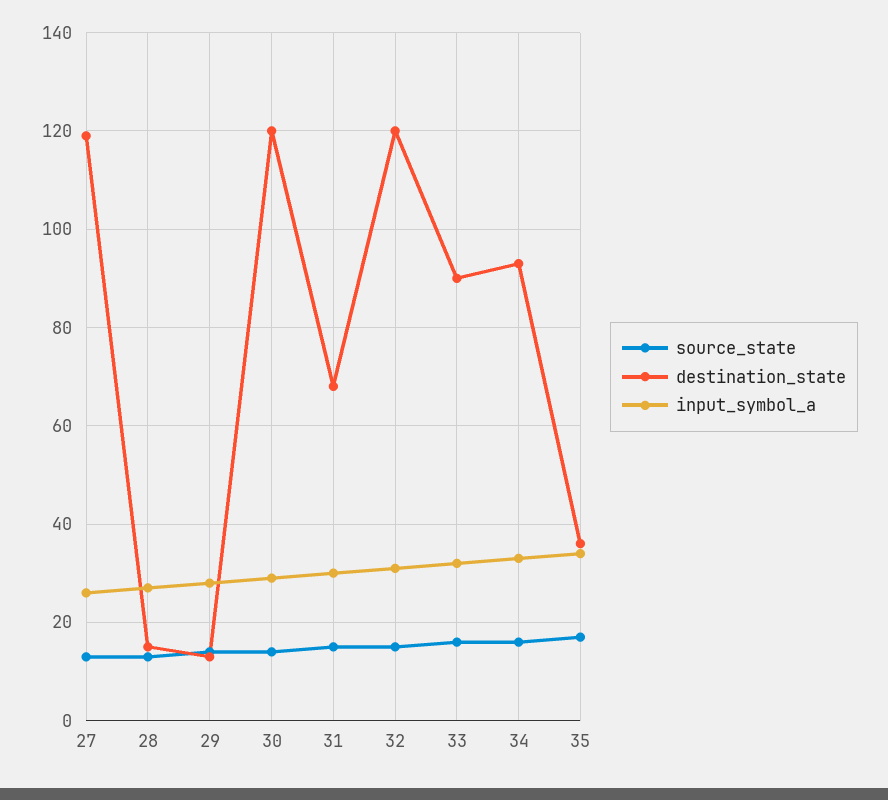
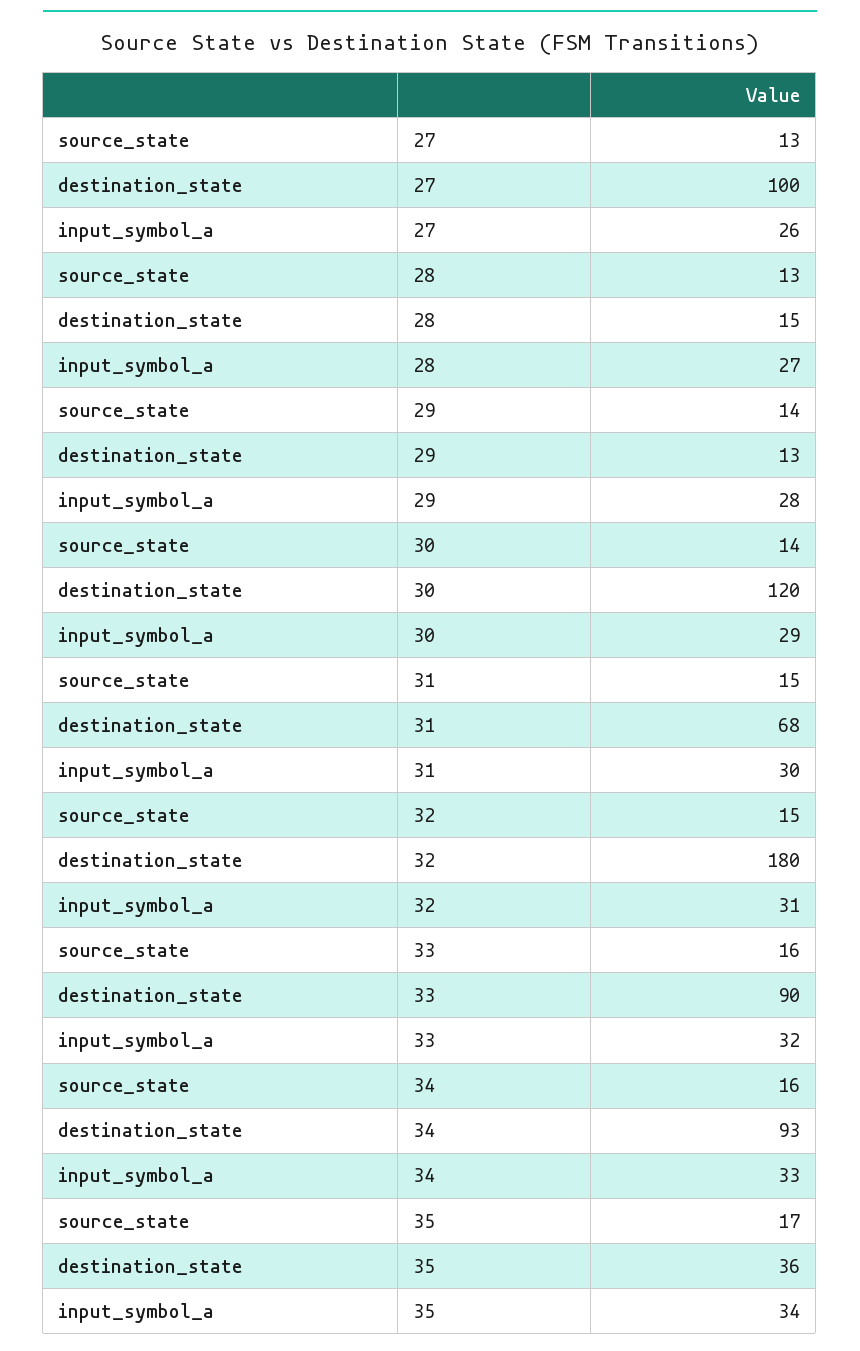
  {
    "source_state": {
      "27": 13,
      "28": 13,
      "29": 14,
      "30": 14,
      "31": 15,
      "32": 15,
      "33": 16,
      "34": 16,
      "35": 17
    },
    "destination_state": {
-     "27": 120,
+     "27": 100,
      "28": 15,
      "29": 13,
      "30": 120,
      "31": 68,
-     "32": 120,
+     "32": 180,
      "33": 90,
      "34": 93,
      "35": 36
    },
    "input_symbol_a": {
      "27": 26,
      "28": 27,
      "29": 28,
      "30": 29,
      "31": 30,
      "32": 31,
      "33": 32,
      "34": 33,
      "35": 34
    }
  }

